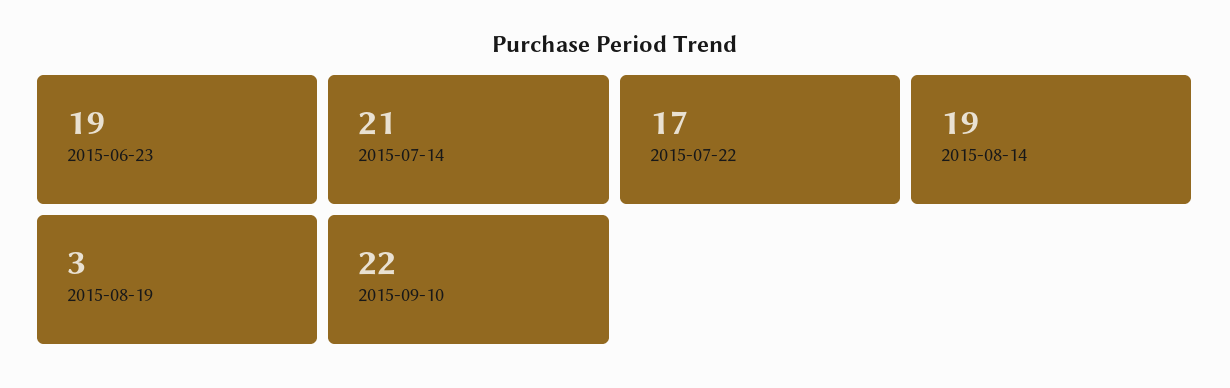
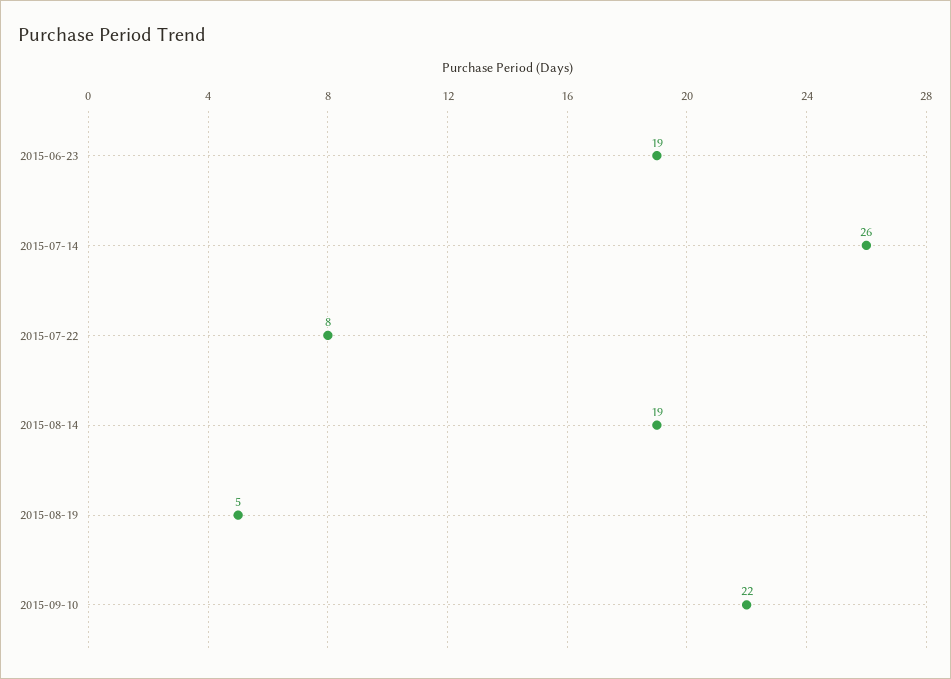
  {
    "2015-06-23": 19,
-   "2015-07-14": 21,
+   "2015-07-14": 26,
-   "2015-07-22": 17,
+   "2015-07-22": 8,
    "2015-08-14": 19,
-   "2015-08-19": 3,
+   "2015-08-19": 5,
    "2015-09-10": 22
  }

